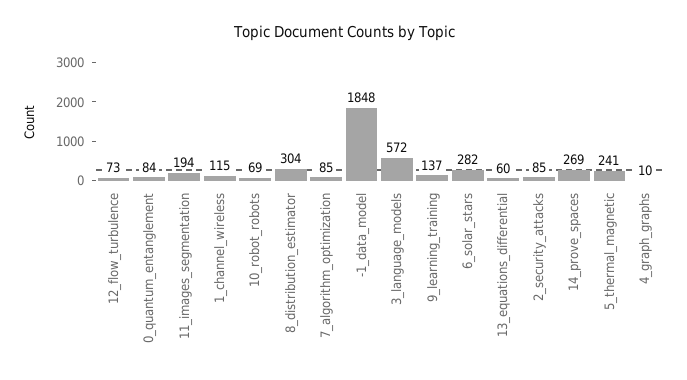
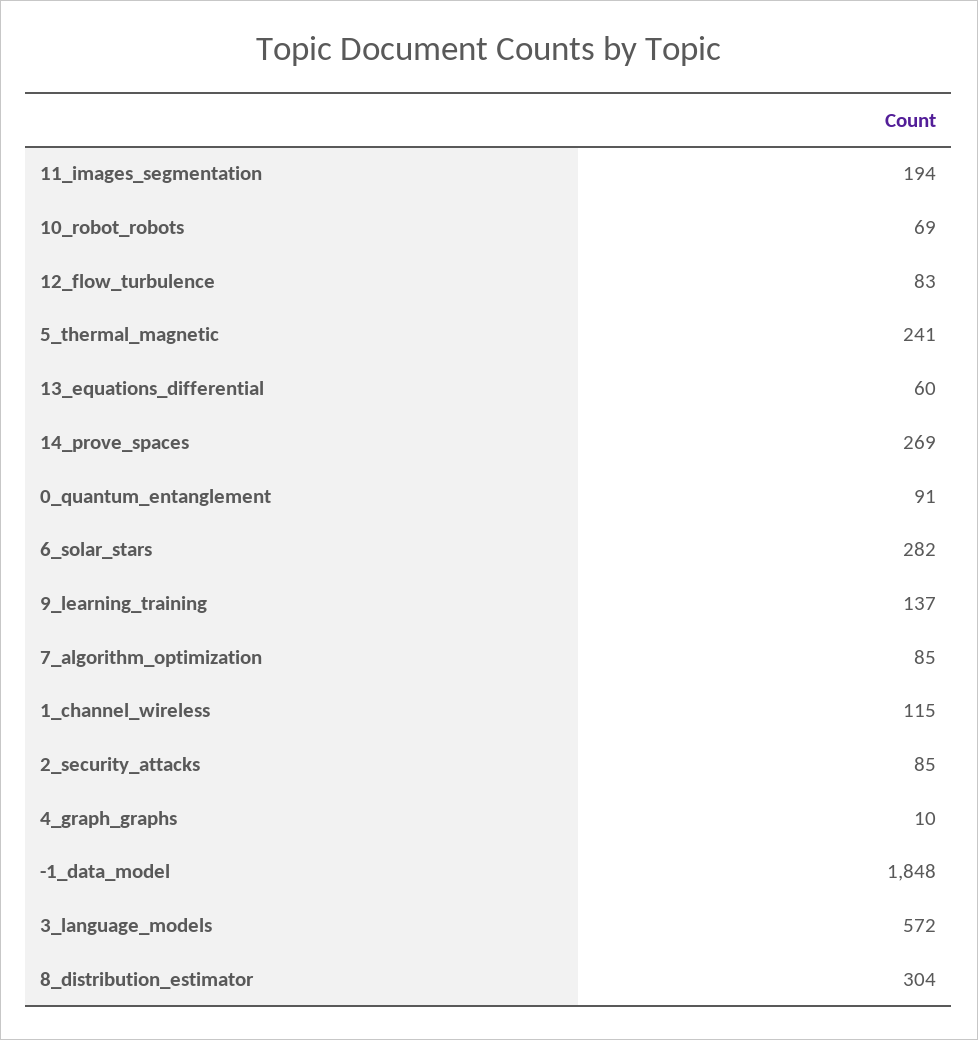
  {
-   "12_flow_turbulence": 73,
+   "12_flow_turbulence": 83,
-   "0_quantum_entanglement": 84,
+   "0_quantum_entanglement": 91,
    "11_images_segmentation": 194,
    "1_channel_wireless": 115,
    "10_robot_robots": 69,
    "8_distribution_estimator": 304,
    "7_algorithm_optimization": 85,
    "-1_data_model": 1848,
    "3_language_models": 572,
    "9_learning_training": 137,
    "6_solar_stars": 282,
    "13_equations_differential": 60,
    "2_security_attacks": 85,
    "14_prove_spaces": 269,
    "5_thermal_magnetic": 241,
    "4_graph_graphs": 10
  }

